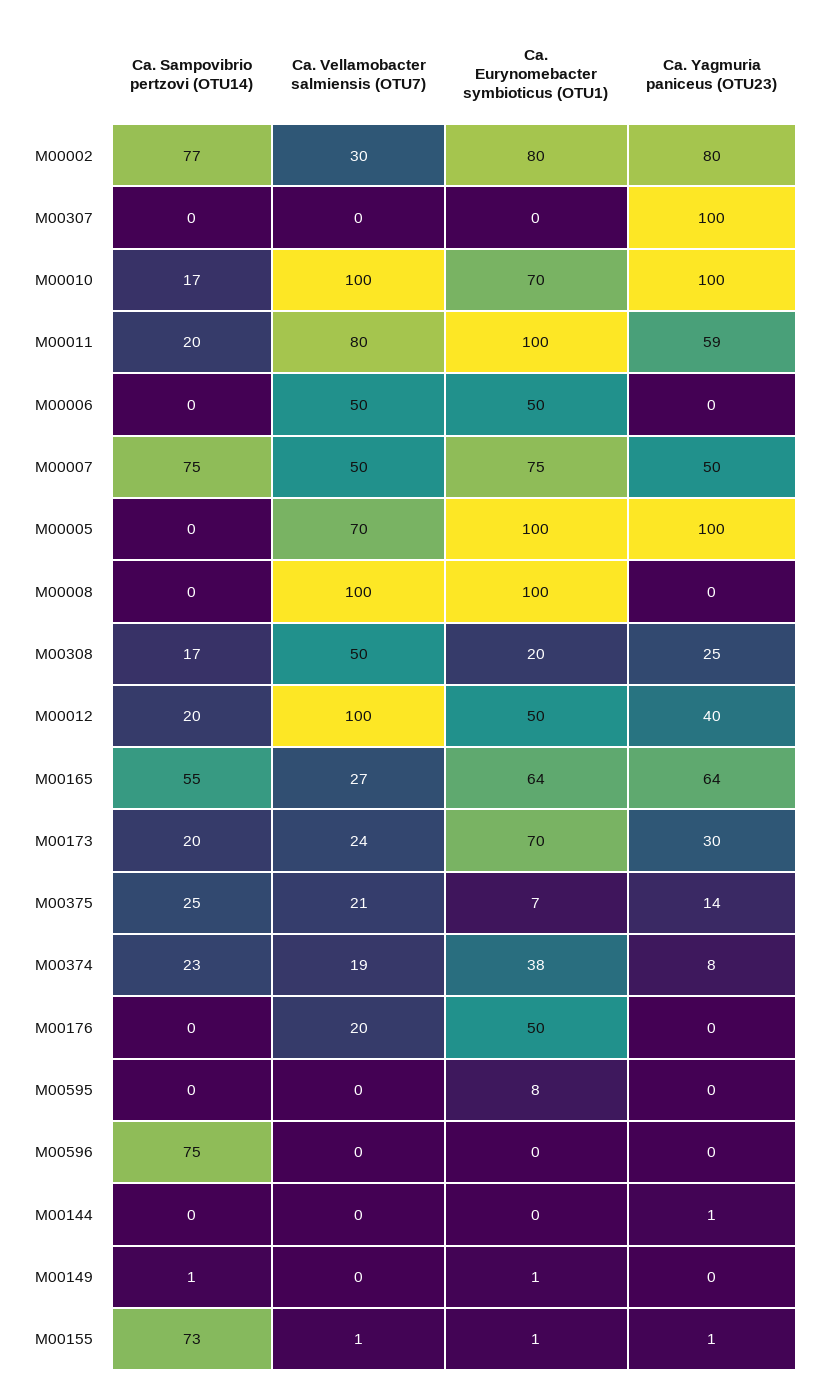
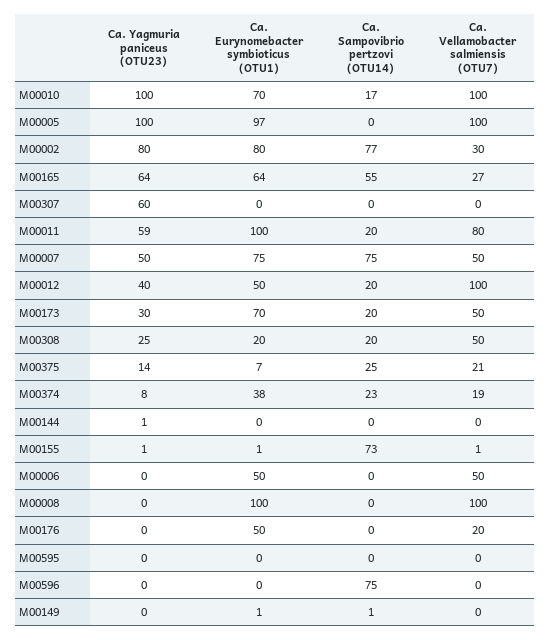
  {
    "Ca. Sampovibrio pertzovi (OTU14)": {
      "M00002": 77,
      "M00307": 0,
      "M00010": 17,
      "M00011": 20,
      "M00006": 0,
      "M00007": 75,
      "M00005": 0,
      "M00008": 0,
-     "M00308": 17,
+     "M00308": 20,
      "M00012": 20,
      "M00165": 55,
      "M00173": 20,
      "M00375": 25,
      "M00374": 23,
      "M00176": 0,
      "M00595": 0,
      "M00596": 75,
      "M00144": 0,
      "M00149": 1,
      "M00155": 73
    },
    "Ca. Vellamobacter salmiensis (OTU7)": {
      "M00002": 30,
      "M00307": 0,
      "M00010": 100,
      "M00011": 80,
      "M00006": 50,
      "M00007": 50,
-     "M00005": 70,
+     "M00005": 100,
      "M00008": 100,
      "M00308": 50,
      "M00012": 100,
      "M00165": 27,
-     "M00173": 24,
+     "M00173": 50,
      "M00375": 21,
      "M00374": 19,
      "M00176": 20,
      "M00595": 0,
      "M00596": 0,
      "M00144": 0,
      "M00149": 0,
      "M00155": 1
    },
    "Ca. Eurynomebacter symbioticus (OTU1)": {
      "M00002": 80,
      "M00307": 0,
      "M00010": 70,
      "M00011": 100,
      "M00006": 50,
      "M00007": 75,
-     "M00005": 100,
+     "M00005": 97,
      "M00008": 100,
      "M00308": 20,
      "M00012": 50,
      "M00165": 64,
      "M00173": 70,
      "M00375": 7,
      "M00374": 38,
      "M00176": 50,
-     "M00595": 8,
+     "M00595": 0,
      "M00596": 0,
      "M00144": 0,
      "M00149": 1,
      "M00155": 1
    },
    "Ca. Yagmuria paniceus (OTU23)": {
      "M00002": 80,
-     "M00307": 100,
+     "M00307": 60,
      "M00010": 100,
      "M00011": 59,
      "M00006": 0,
      "M00007": 50,
      "M00005": 100,
      "M00008": 0,
      "M00308": 25,
      "M00012": 40,
      "M00165": 64,
      "M00173": 30,
      "M00375": 14,
      "M00374": 8,
      "M00176": 0,
      "M00595": 0,
      "M00596": 0,
      "M00144": 1,
      "M00149": 0,
      "M00155": 1
    }
  }

